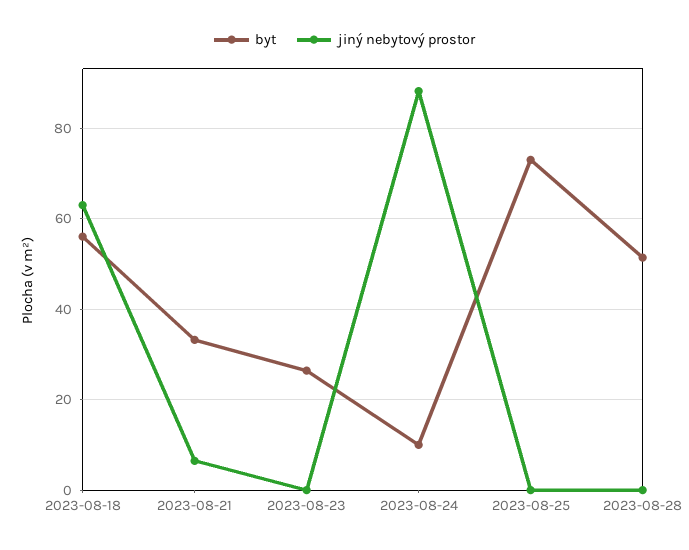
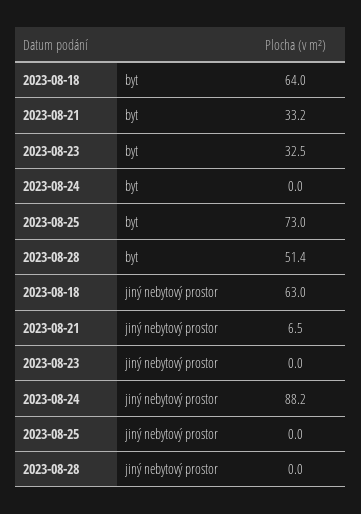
  {
    "byt": {
-     "2023-08-18": 56,
+     "2023-08-18": 64,
      "2023-08-21": 33.2,
-     "2023-08-23": 26,
+     "2023-08-23": 32.5,
-     "2023-08-24": 10,
+     "2023-08-24": 0,
      "2023-08-25": 73,
      "2023-08-28": 51.4
    },
    "jiný nebytový prostor": {
      "2023-08-18": 63,
      "2023-08-21": 6.5,
      "2023-08-23": 0,
      "2023-08-24": 88.2,
      "2023-08-25": 0,
      "2023-08-28": 0
    }
  }

